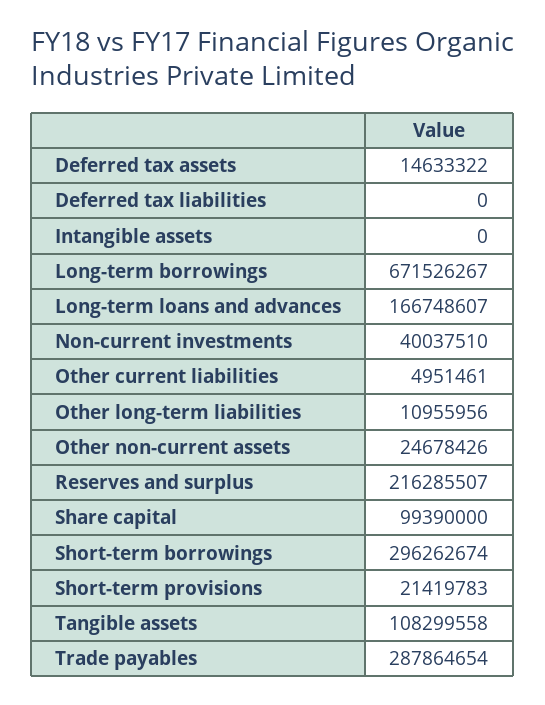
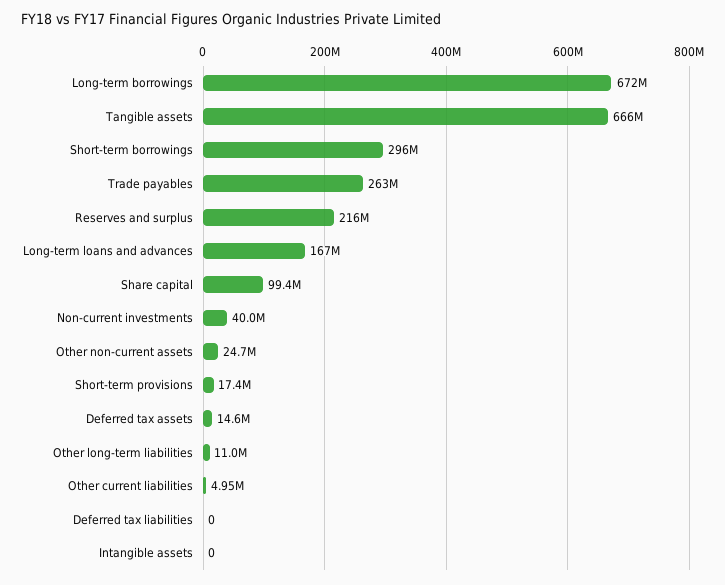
  {
    "Deferred tax assets": 14633322,
    "Deferred tax liabilities": 0,
    "Intangible assets": 0,
    "Long-term borrowings": 671526267,
    "Long-term loans and advances": 166748607,
    "Non-current investments": 40037510,
    "Other current liabilities": 4951461,
    "Other long-term liabilities": 10955956,
    "Other non-current assets": 24678426,
    "Reserves and surplus": 216285507,
    "Share capital": 99390000,
    "Short-term borrowings": 296262674,
-   "Short-term provisions": 21419783,
+   "Short-term provisions": 17400000,
-   "Tangible assets": 108299558,
+   "Tangible assets": 666000000,
-   "Trade payables": 287864654
+   "Trade payables": 263000000
  }

